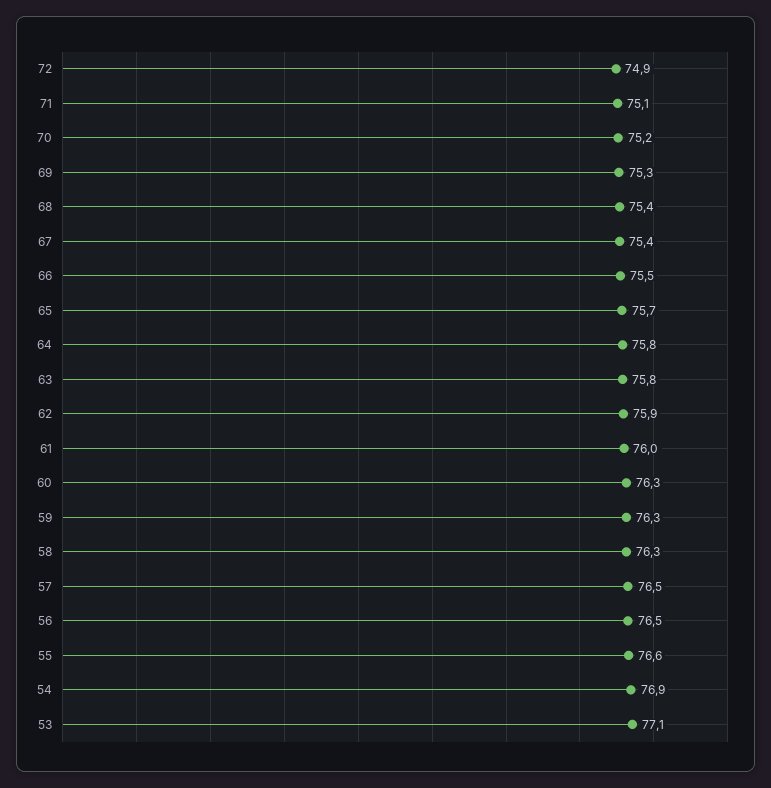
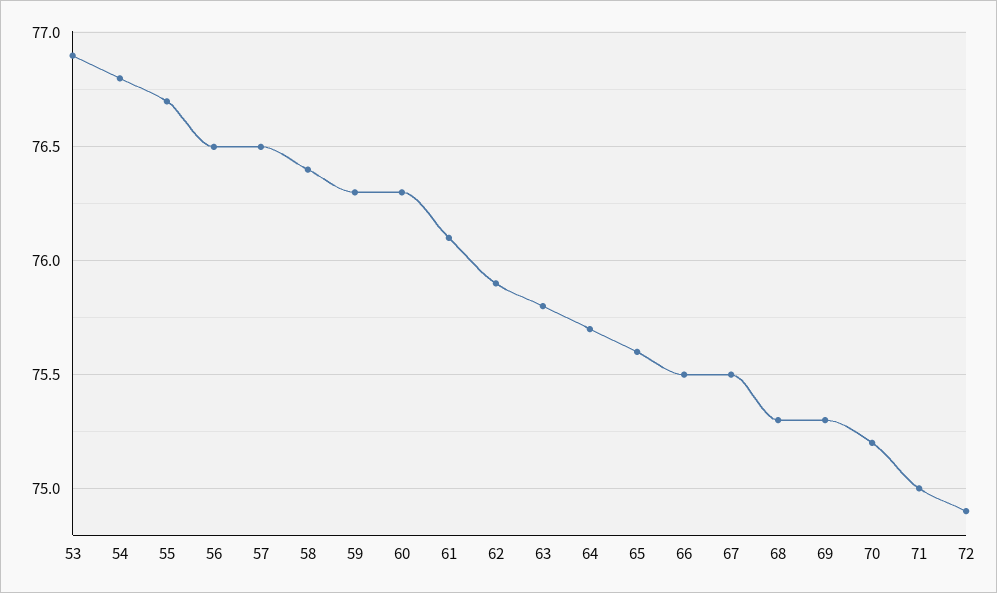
  {
    "72": 74.9,
-   "71": 75.1,
+   "71": 75,
    "70": 75.2,
    "69": 75.3,
-   "68": 75.4,
+   "68": 75.3,
-   "67": 75.4,
+   "67": 75.5,
    "66": 75.5,
-   "65": 75.7,
+   "65": 75.6,
-   "64": 75.8,
+   "64": 75.7,
    "63": 75.8,
    "62": 75.9,
-   "61": 76,
+   "61": 76.1,
    "60": 76.3,
    "59": 76.3,
-   "58": 76.3,
+   "58": 76.4,
    "57": 76.5,
    "56": 76.5,
-   "55": 76.6,
+   "55": 76.7,
-   "54": 76.9,
+   "54": 76.8,
-   "53": 77.1
+   "53": 76.9
  }

